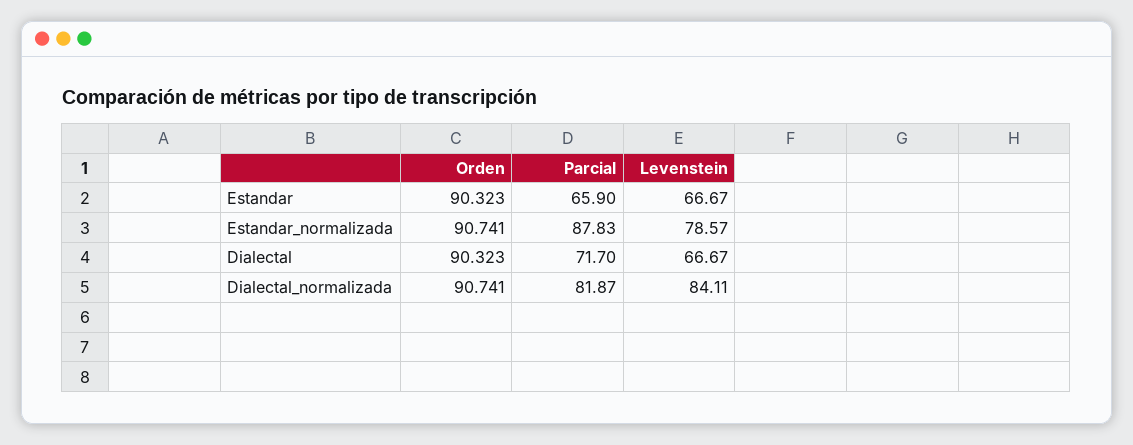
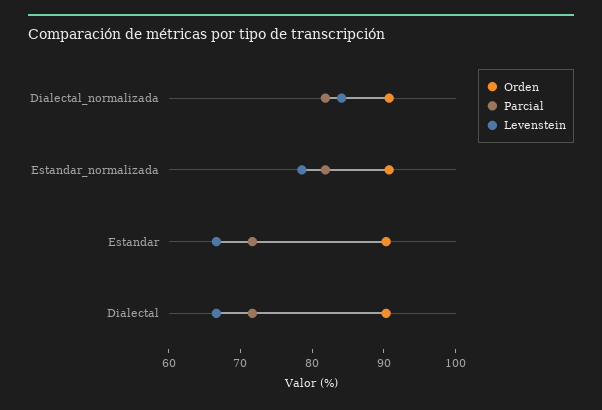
  {
    "Orden": {
      "Estandar": 90.323,
      "Estandar_normalizada": 90.741,
      "Dialectal": 90.323,
      "Dialectal_normalizada": 90.741
    },
    "Parcial": {
-     "Estandar": 65.9,
+     "Estandar": 72,
-     "Estandar_normalizada": 87.83,
+     "Estandar_normalizada": 82,
      "Dialectal": 71.7,
      "Dialectal_normalizada": 81.87
    },
    "Levenstein": {
      "Estandar": 66.67,
      "Estandar_normalizada": 78.57,
      "Dialectal": 66.67,
      "Dialectal_normalizada": 84.11
    }
  }

